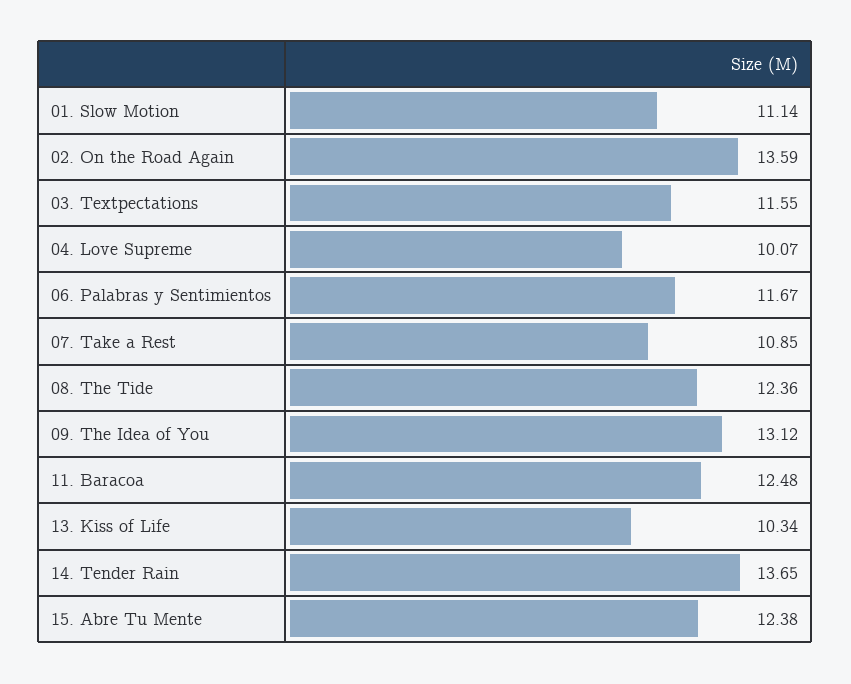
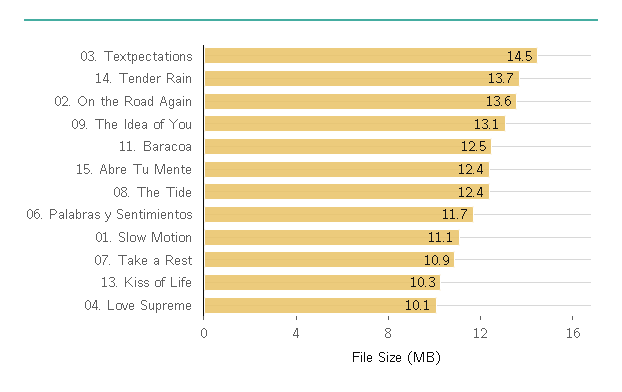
  {
    "01. Slow Motion": 11.14,
    "02. On the Road Again": 13.59,
-   "03. Textpectations": 11.55,
+   "03. Textpectations": 14.5,
    "04. Love Supreme": 10.07,
    "06. Palabras y Sentimientos": 11.67,
    "07. Take a Rest": 10.85,
    "08. The Tide": 12.36,
    "09. The Idea of You": 13.12,
    "11. Baracoa": 12.48,
    "13. Kiss of Life": 10.34,
    "14. Tender Rain": 13.65,
    "15. Abre Tu Mente": 12.38
  }

